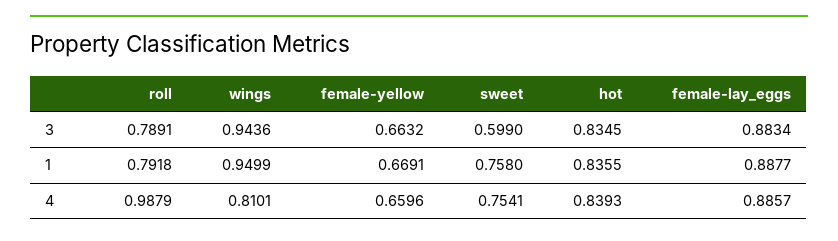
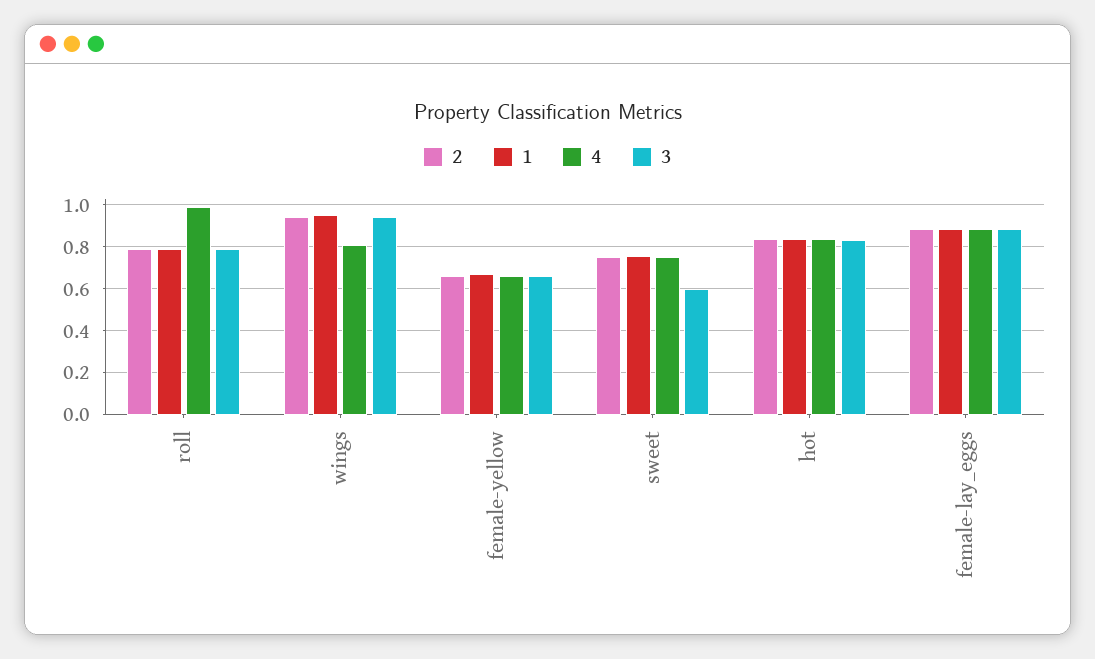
  {
    "3": {
      "roll": 0.7891,
      "wings": 0.9436,
      "female-yellow": 0.6632,
      "sweet": 0.599,
      "hot": 0.8345,
      "female-lay_eggs": 0.8834
    },
    "1": {
      "roll": 0.7918,
      "wings": 0.9499,
      "female-yellow": 0.6691,
      "sweet": 0.758,
      "hot": 0.8355,
      "female-lay_eggs": 0.8877
    },
    "4": {
      "roll": 0.9879,
      "wings": 0.8101,
      "female-yellow": 0.6596,
      "sweet": 0.7541,
      "hot": 0.8393,
      "female-lay_eggs": 0.8857
-   }
+   },
+   "2": {
+     "roll": 0.8,
+     "wings": 0.95,
+     "female-yellow": 0.65,
+     "sweet": 0.75,
+     "hot": 0.85,
+     "female-lay_eggs": 0.9
+   }
  }

